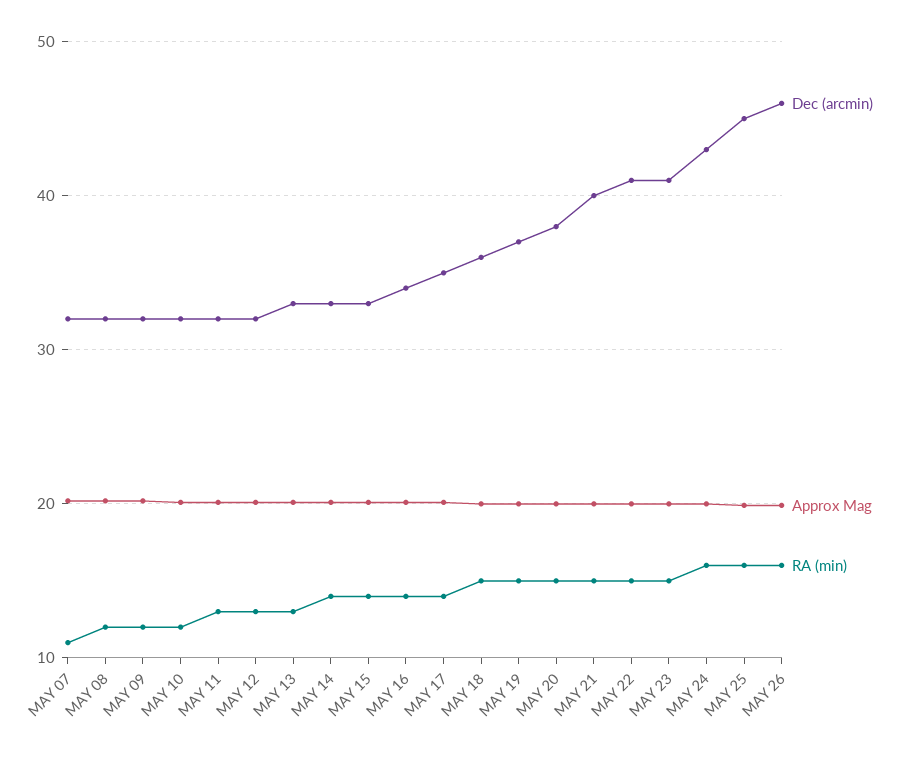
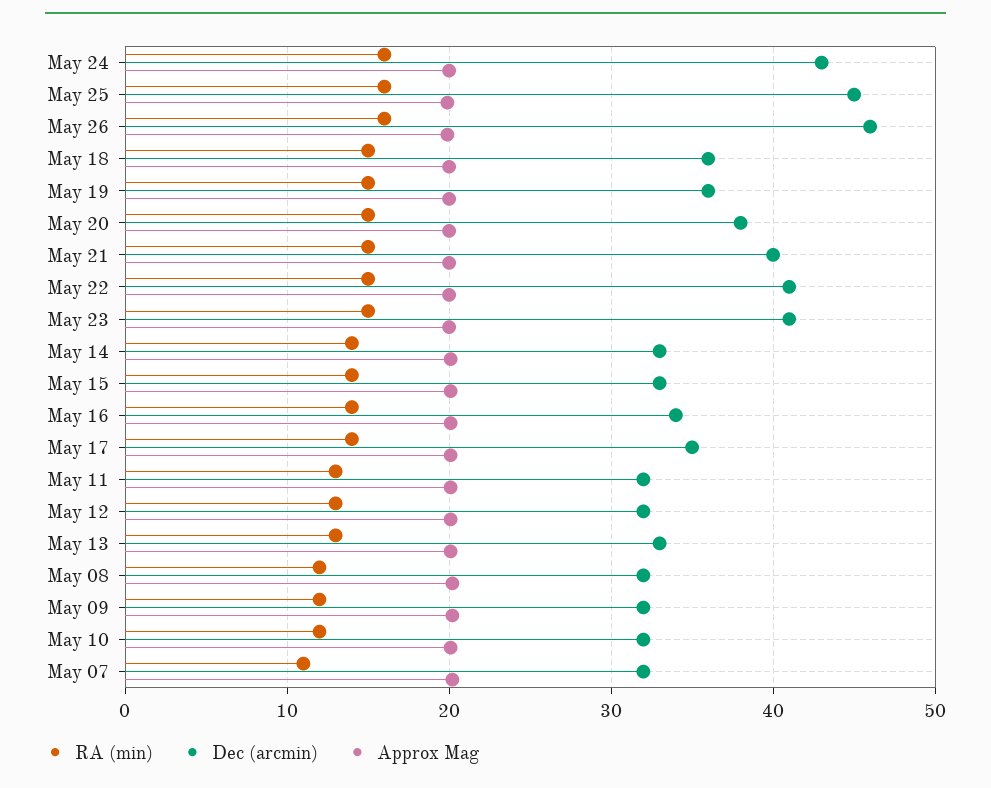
  {
    "Dec (arcmin)": {
      "MAY 07": 32,
      "MAY 08": 32,
      "MAY 09": 32,
      "MAY 10": 32,
      "MAY 11": 32,
      "MAY 12": 32,
      "MAY 13": 33,
      "MAY 14": 33,
      "MAY 15": 33,
      "MAY 16": 34,
      "MAY 17": 35,
      "MAY 18": 36,
-     "MAY 19": 37,
+     "MAY 19": 36,
      "MAY 20": 38,
      "MAY 21": 40,
      "MAY 22": 41,
      "MAY 23": 41,
      "MAY 24": 43,
      "MAY 25": 45,
      "MAY 26": 46
    },
    "Approx Mag": {
      "MAY 07": 20,
      "MAY 08": 20,
      "MAY 09": 20,
      "MAY 10": 20,
      "MAY 11": 20,
      "MAY 12": 20,
      "MAY 13": 20,
      "MAY 14": 20,
      "MAY 15": 20,
      "MAY 16": 20,
      "MAY 17": 20,
      "MAY 18": 20,
      "MAY 19": 20,
      "MAY 20": 20,
      "MAY 21": 20,
      "MAY 22": 20,
      "MAY 23": 20,
      "MAY 24": 20,
      "MAY 25": 20,
      "MAY 26": 20
    },
    "RA (min)": {
      "MAY 07": 11,
      "MAY 08": 12,
      "MAY 09": 12,
      "MAY 10": 12,
      "MAY 11": 13,
      "MAY 12": 13,
      "MAY 13": 13,
      "MAY 14": 14,
      "MAY 15": 14,
      "MAY 16": 14,
      "MAY 17": 14,
      "MAY 18": 15,
      "MAY 19": 15,
      "MAY 20": 15,
      "MAY 21": 15,
      "MAY 22": 15,
      "MAY 23": 15,
      "MAY 24": 16,
      "MAY 25": 16,
      "MAY 26": 16
    }
  }

